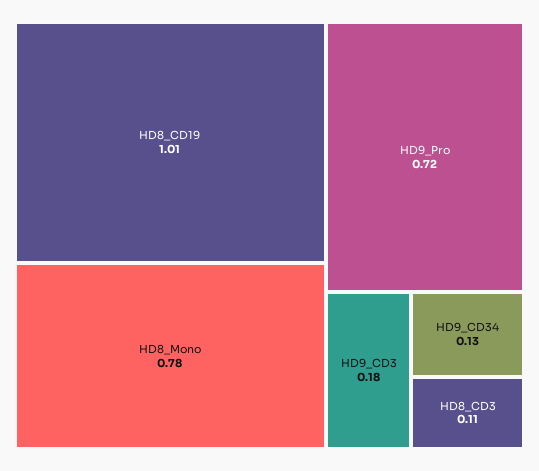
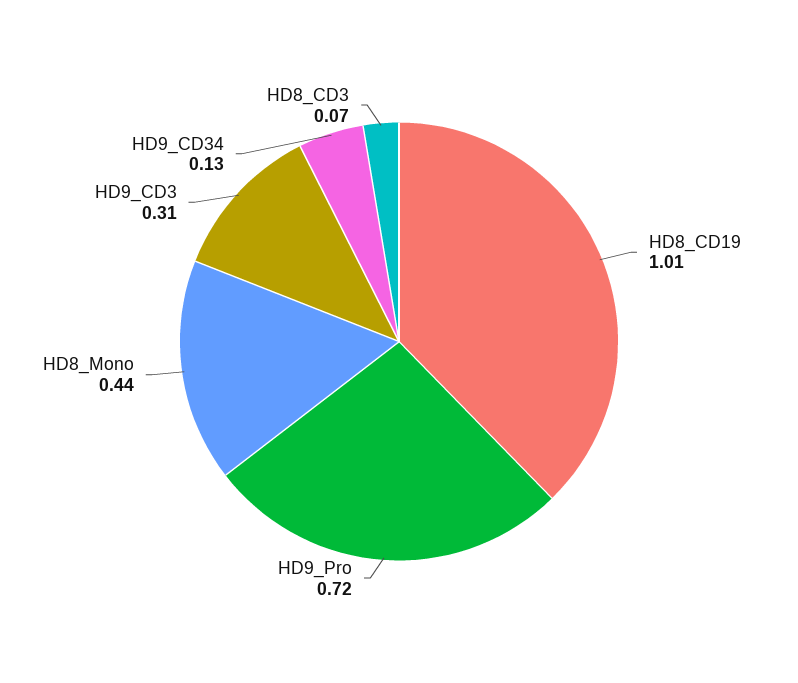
  {
    "HD8_CD19": 1.01,
-   "HD8_Mono": 0.78,
+   "HD8_Mono": 0.44,
    "HD9_Pro": 0.72,
-   "HD9_CD3": 0.18,
+   "HD9_CD3": 0.31,
    "HD9_CD34": 0.13,
-   "HD8_CD3": 0.11
+   "HD8_CD3": 0.07
  }

